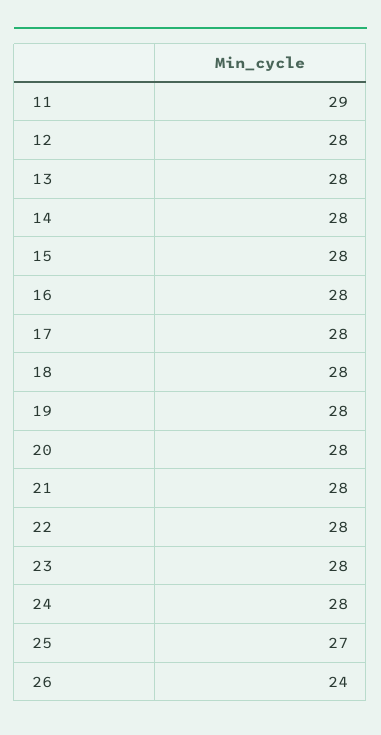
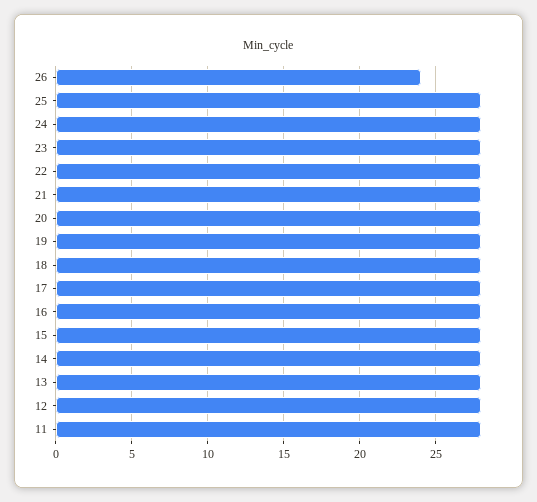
  {
-   "11": 29,
+   "11": 28,
    "12": 28,
    "13": 28,
    "14": 28,
    "15": 28,
    "16": 28,
    "17": 28,
    "18": 28,
    "19": 28,
    "20": 28,
    "21": 28,
    "22": 28,
    "23": 28,
    "24": 28,
-   "25": 27,
+   "25": 28,
    "26": 24
  }

